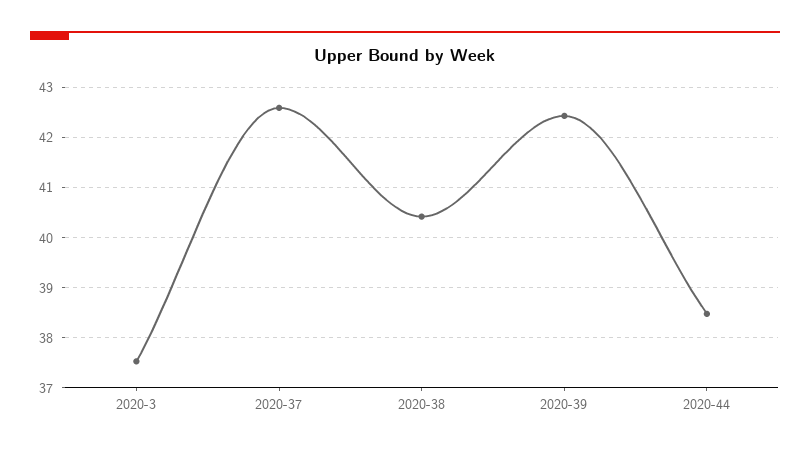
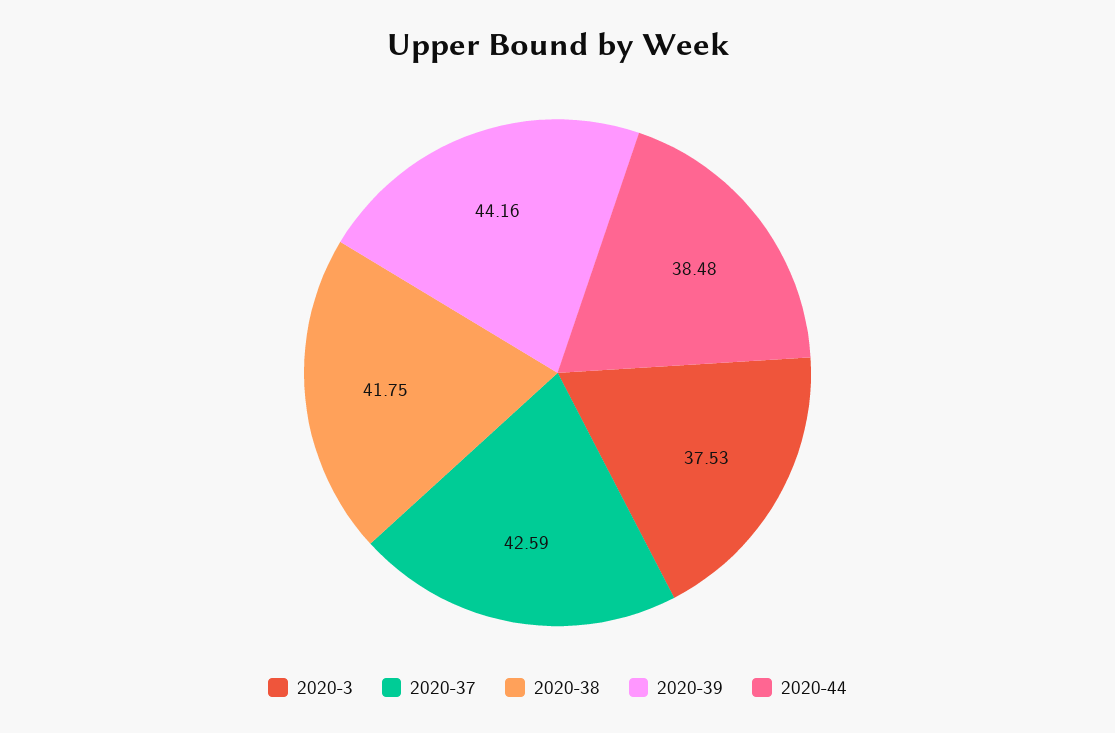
  {
    "2020-3": 37.53,
    "2020-37": 42.59,
-   "2020-38": 40.4,
+   "2020-38": 41.75,
-   "2020-39": 42.4,
+   "2020-39": 44.16,
    "2020-44": 38.48
  }

